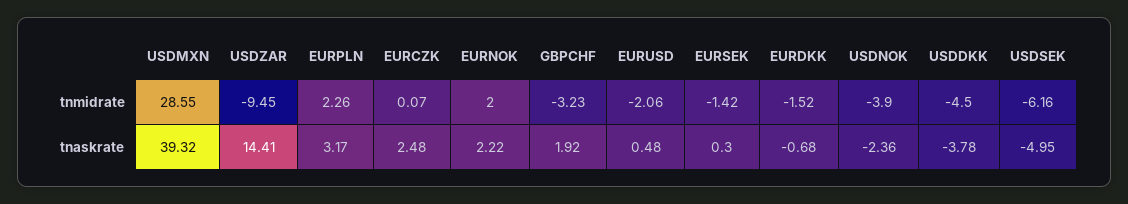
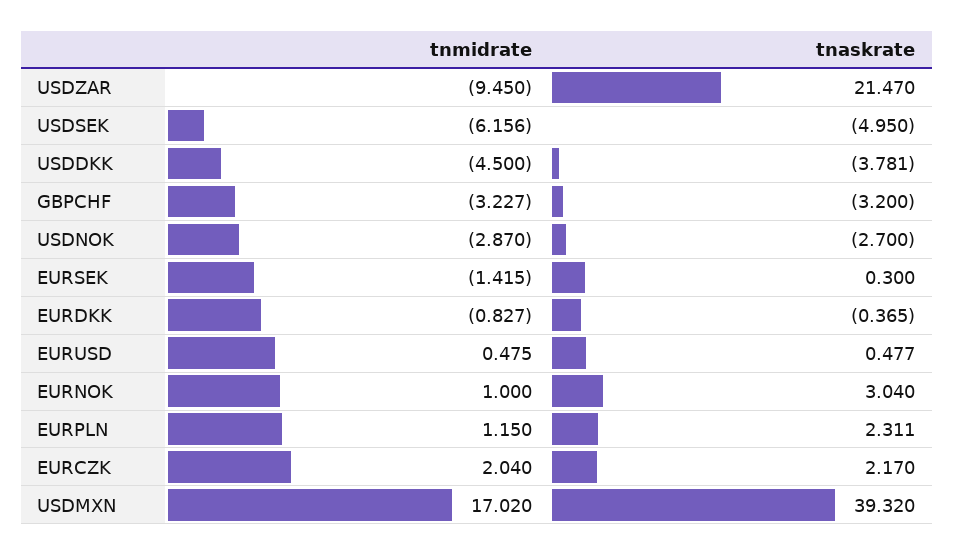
  {
    "USDMXN": {
-     "tnmidrate": 28.55,
+     "tnmidrate": 17.02,
      "tnaskrate": 39.32
    },
    "USDZAR": {
      "tnmidrate": -9.45,
-     "tnaskrate": 14.41
+     "tnaskrate": 21.47
    },
    "EURPLN": {
-     "tnmidrate": 2.26,
+     "tnmidrate": 1.15,
-     "tnaskrate": 3.17
+     "tnaskrate": 2.311
    },
    "EURCZK": {
-     "tnmidrate": 0.07,
+     "tnmidrate": 2.04,
-     "tnaskrate": 2.48
+     "tnaskrate": 2.17
    },
    "EURNOK": {
-     "tnmidrate": 2,
+     "tnmidrate": 1,
-     "tnaskrate": 2.22
+     "tnaskrate": 3.04
    },
    "GBPCHF": {
      "tnmidrate": -3.227,
-     "tnaskrate": 1.92
+     "tnaskrate": -3.2
    },
    "EURUSD": {
-     "tnmidrate": -2.06,
+     "tnmidrate": 0.475,
      "tnaskrate": 0.477
    },
    "EURSEK": {
      "tnmidrate": -1.415,
      "tnaskrate": 0.3
    },
    "EURDKK": {
-     "tnmidrate": -1.52,
+     "tnmidrate": -0.827,
-     "tnaskrate": -0.68
+     "tnaskrate": -0.365
    },
    "USDNOK": {
-     "tnmidrate": -3.9,
+     "tnmidrate": -2.87,
-     "tnaskrate": -2.36
+     "tnaskrate": -2.7
    },
    "USDDKK": {
      "tnmidrate": -4.5,
      "tnaskrate": -3.781
    },
    "USDSEK": {
      "tnmidrate": -6.156,
      "tnaskrate": -4.95
    }
  }

